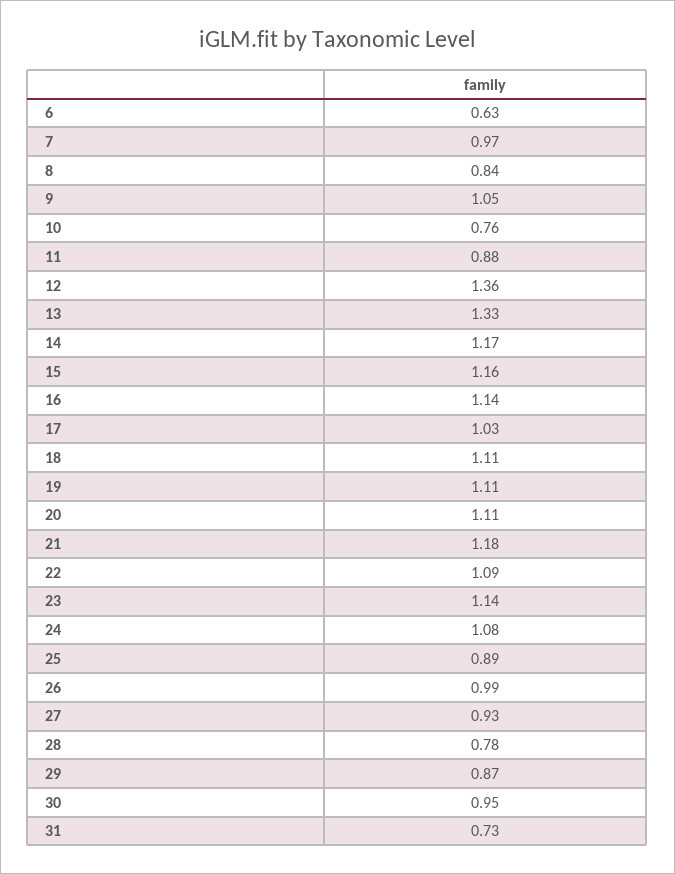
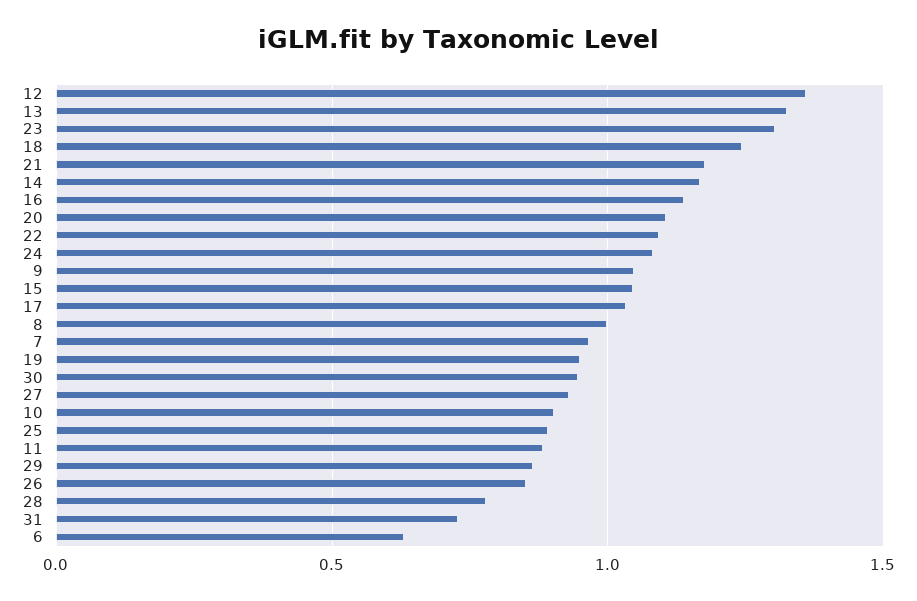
  {
    "6": 0.63,
    "7": 0.97,
-   "8": 0.84,
+   "8": 1,
    "9": 1.05,
-   "10": 0.76,
+   "10": 0.9,
    "11": 0.88,
    "12": 1.36,
    "13": 1.33,
    "14": 1.17,
-   "15": 1.16,
+   "15": 1.05,
    "16": 1.14,
    "17": 1.03,
-   "18": 1.11,
+   "18": 1.25,
-   "19": 1.11,
+   "19": 0.95,
    "20": 1.11,
    "21": 1.18,
    "22": 1.09,
-   "23": 1.14,
+   "23": 1.3,
    "24": 1.08,
    "25": 0.89,
-   "26": 0.99,
+   "26": 0.85,
    "27": 0.93,
    "28": 0.78,
    "29": 0.87,
    "30": 0.95,
    "31": 0.73
  }

